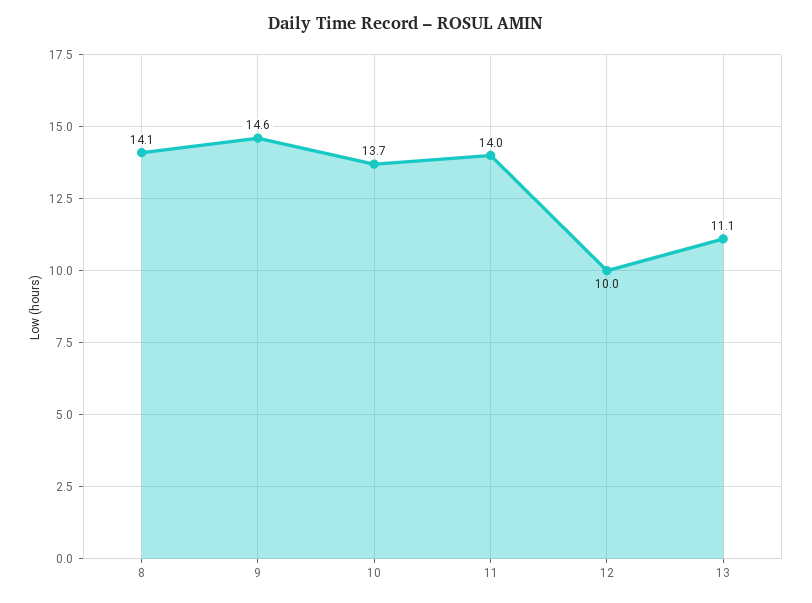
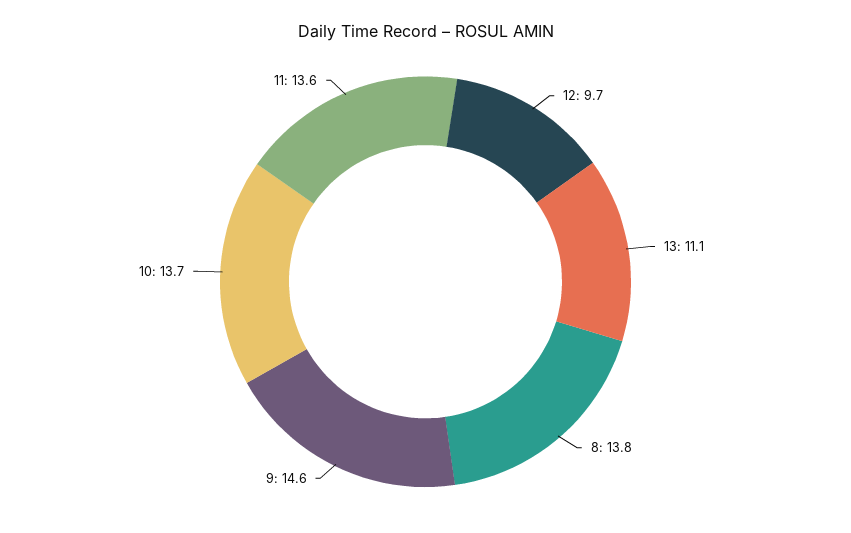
  {
-   "8": 14.1,
+   "8": 13.8,
    "9": 14.6,
    "10": 13.7,
-   "11": 14,
+   "11": 13.6,
-   "12": 10,
+   "12": 9.7,
    "13": 11.1
  }

